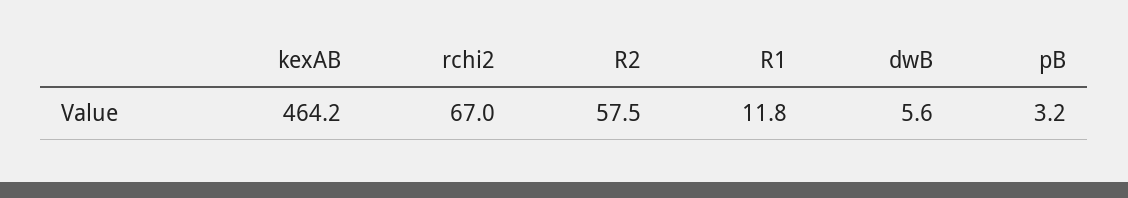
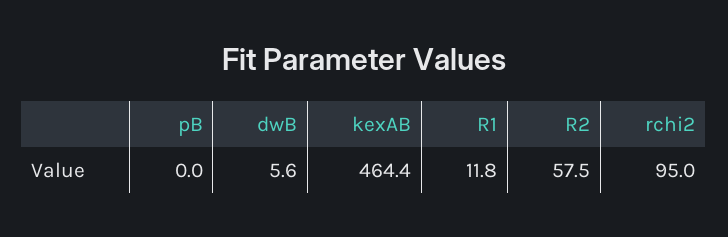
  {
-   "kexAB": 464.2,
+   "kexAB": 464.4,
-   "rchi2": 67,
+   "rchi2": 95,
    "R2": 57.5,
    "R1": 11.8,
    "dwB": 5.6,
-   "pB": 3.2
+   "pB": 0
  }

